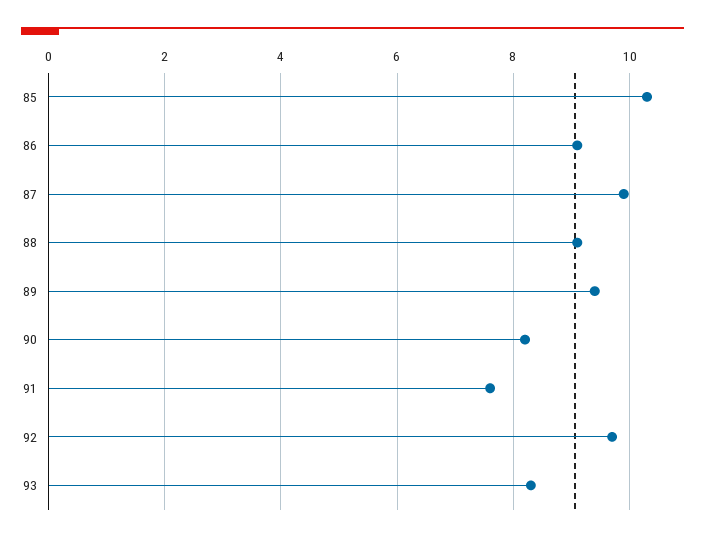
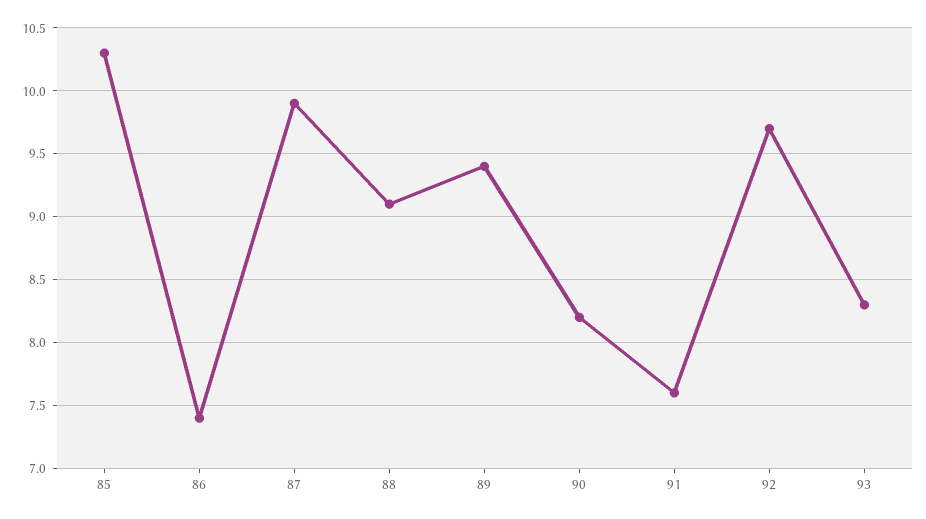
  {
    "85": 10.3,
-   "86": 9,
+   "86": 7.4,
    "87": 9.9,
    "88": 9.1,
    "89": 9.4,
    "90": 8.2,
    "91": 7.6,
    "92": 9.7,
    "93": 8.3
  }

